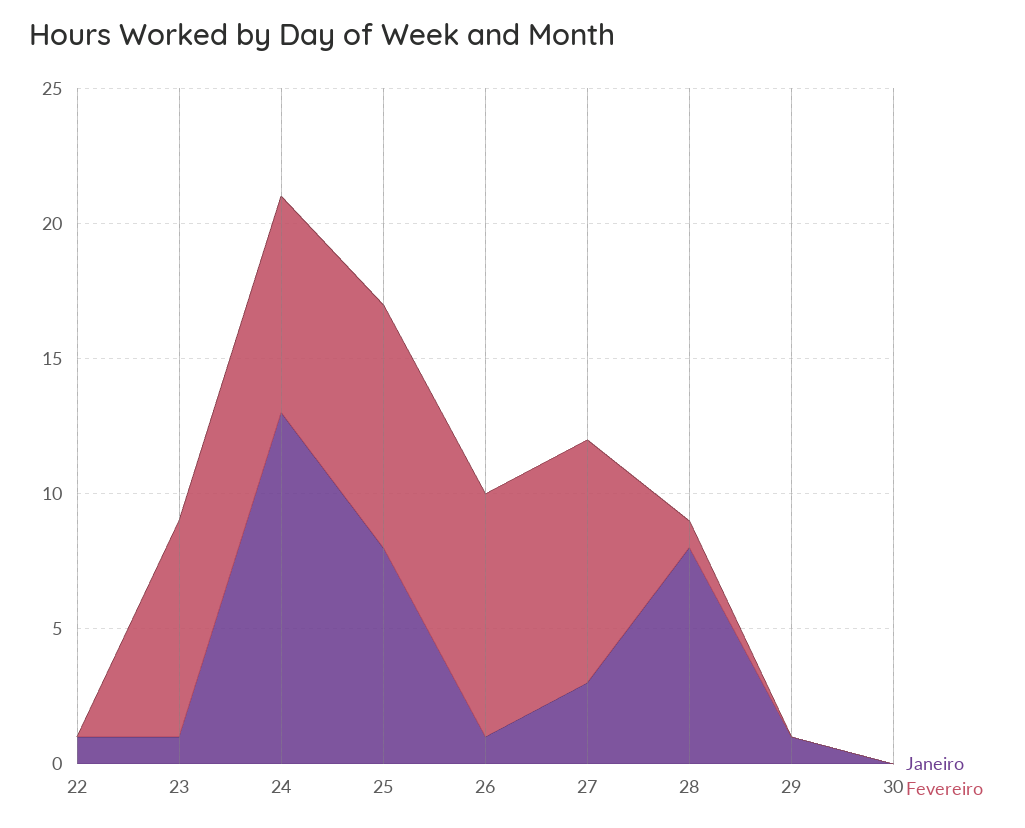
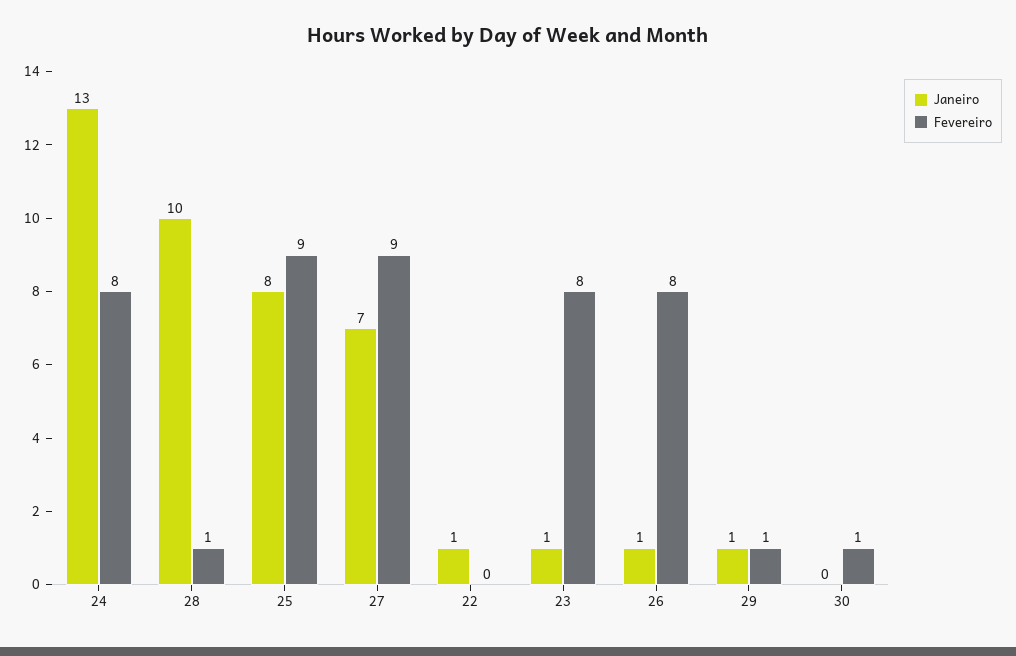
  {
    "Janeiro": {
      "22": 1,
      "23": 1,
      "24": 13,
      "25": 8,
      "26": 1,
-     "27": 3,
+     "27": 7,
-     "28": 8,
+     "28": 10,
      "29": 1,
      "30": 0
    },
    "Fevereiro": {
      "22": 0,
      "23": 8,
      "24": 8,
      "25": 9,
-     "26": 9,
+     "26": 8,
      "27": 9,
      "28": 1,
-     "29": 0,
+     "29": 1,
-     "30": 0
+     "30": 1
    }
  }

